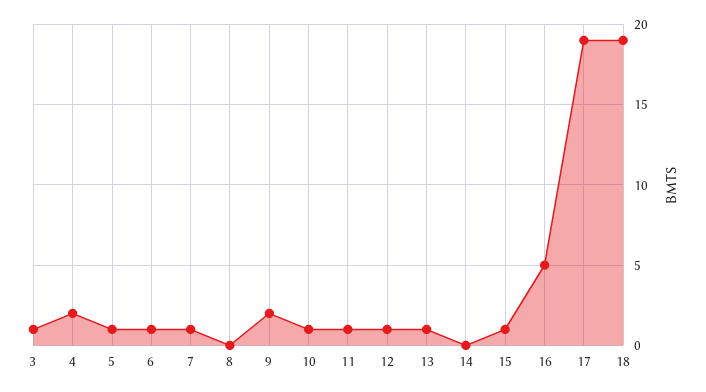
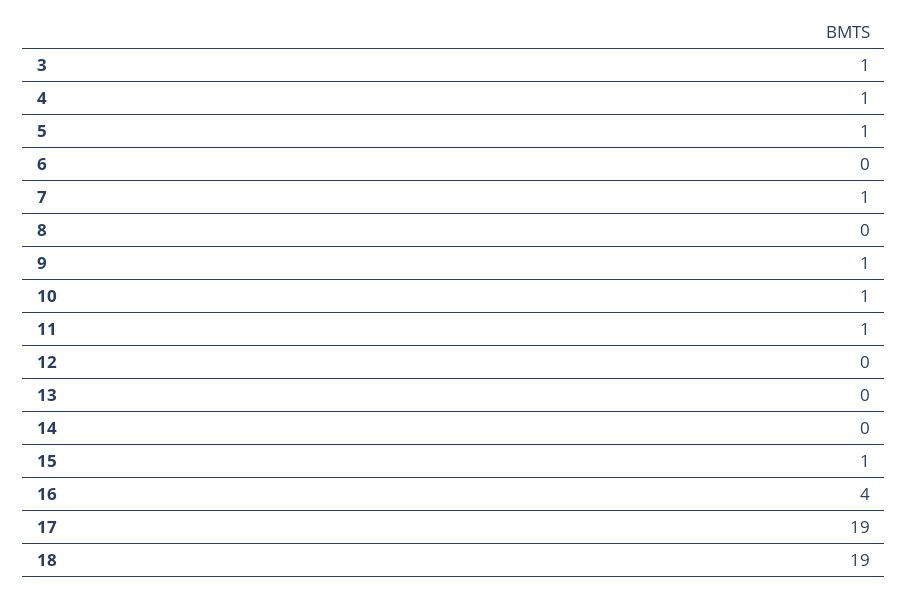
  {
    "3": 1,
-   "4": 2,
+   "4": 1,
    "5": 1,
-   "6": 1,
+   "6": 0,
    "7": 1,
    "8": 0,
-   "9": 2,
+   "9": 1,
    "10": 1,
    "11": 1,
-   "12": 1,
+   "12": 0,
-   "13": 1,
+   "13": 0,
    "14": 0,
    "15": 1,
-   "16": 5,
+   "16": 4,
    "17": 19,
    "18": 19
  }

